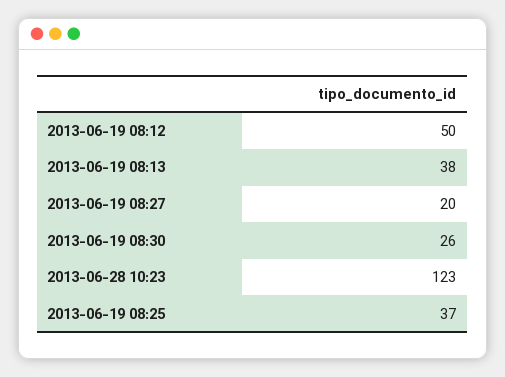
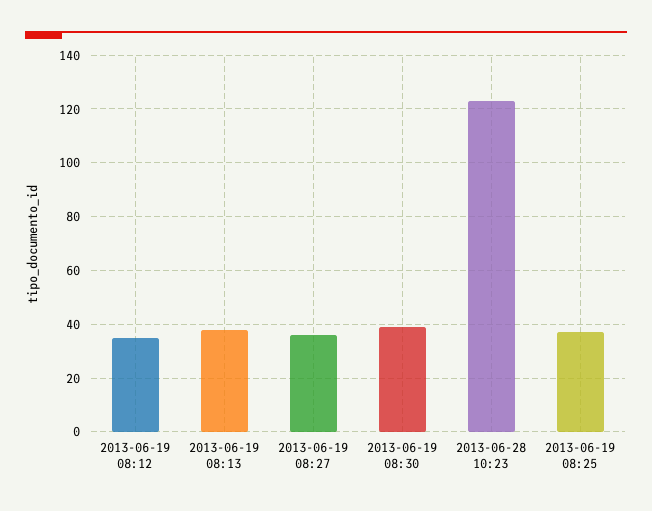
  {
-   "2013-06-19 08:12": 50,
+   "2013-06-19 08:12": 35,
    "2013-06-19 08:13": 38,
-   "2013-06-19 08:27": 20,
+   "2013-06-19 08:27": 35,
-   "2013-06-19 08:30": 26,
+   "2013-06-19 08:30": 40,
    "2013-06-28 10:23": 123,
    "2013-06-19 08:25": 37
  }

